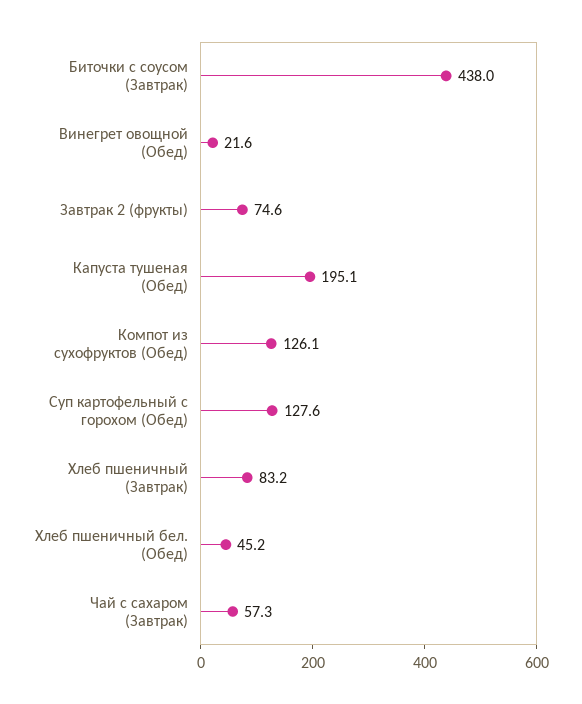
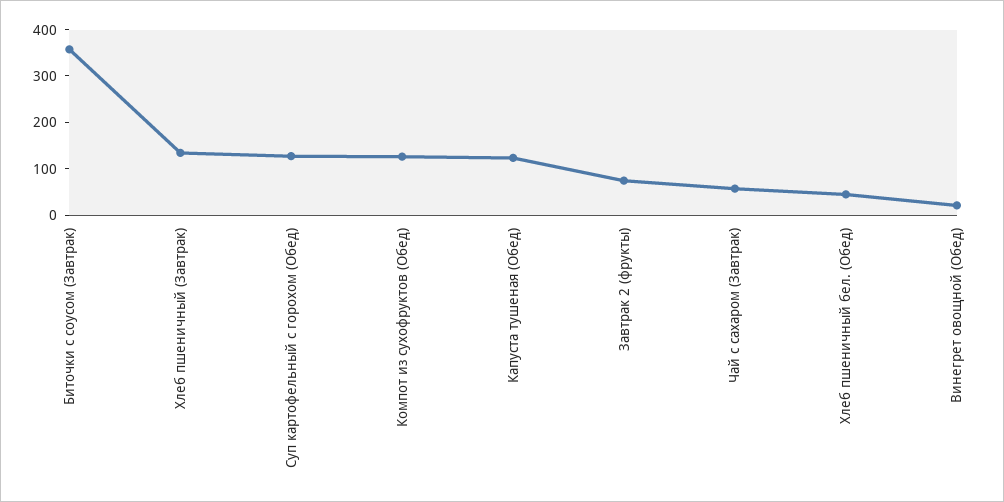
  {
-   "Биточки с соусом (Завтрак)": 438,
+   "Биточки с соусом (Завтрак)": 360,
    "Винегрет овощной (Обед)": 21.6,
    "Завтрак 2 (фрукты)": 74.6,
-   "Капуста тушеная (Обед)": 195.1,
+   "Капуста тушеная (Обед)": 120,
    "Компот из сухофруктов (Обед)": 126.1,
    "Суп картофельный с горохом (Обед)": 127.6,
-   "Хлеб пшеничный (Завтрак)": 83.2,
+   "Хлеб пшеничный (Завтрак)": 140,
    "Хлеб пшеничный бел. (Обед)": 45.2,
    "Чай с сахаром (Завтрак)": 57.3
  }

